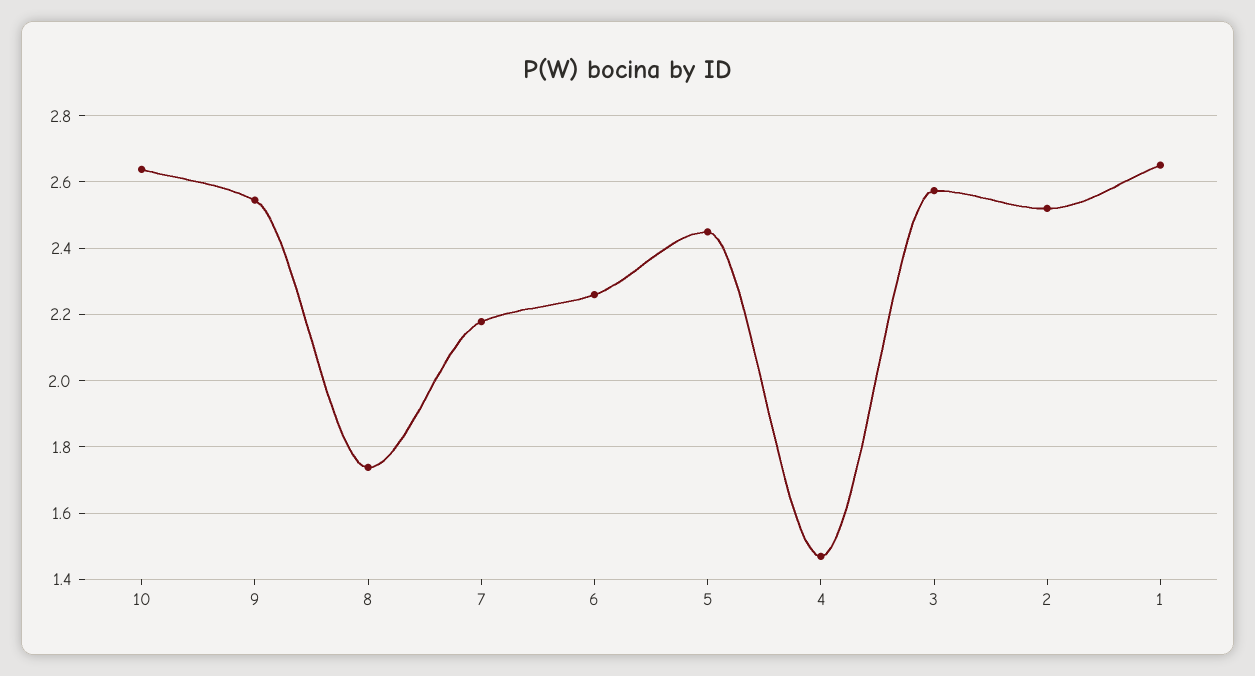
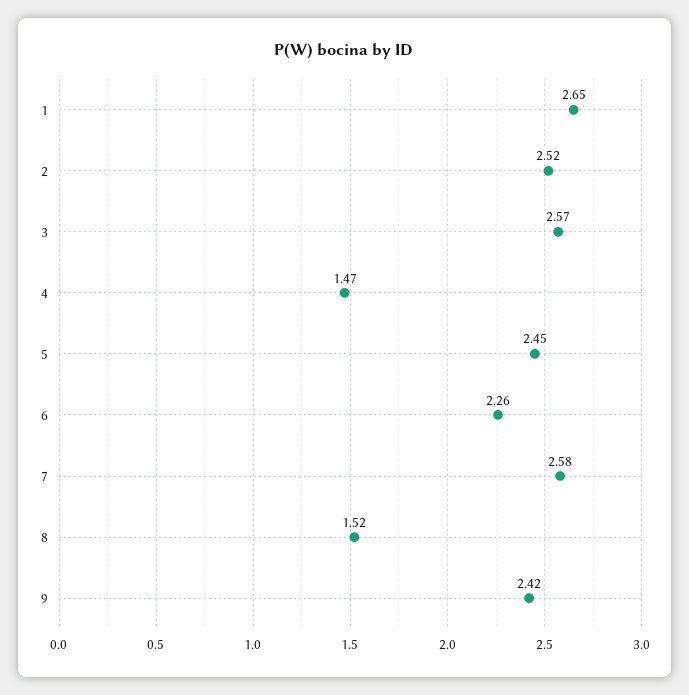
  {
-   "10": 2.64,
-   "9": 2.54,
+   "9": 2.42,
-   "8": 1.74,
+   "8": 1.52,
-   "7": 2.18,
+   "7": 2.58,
    "6": 2.26,
    "5": 2.45,
    "4": 1.47,
    "3": 2.57,
    "2": 2.52,
    "1": 2.65
  }

